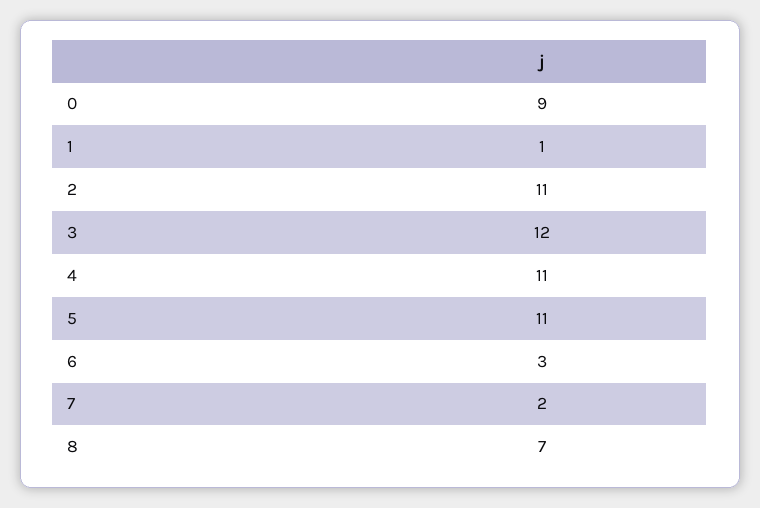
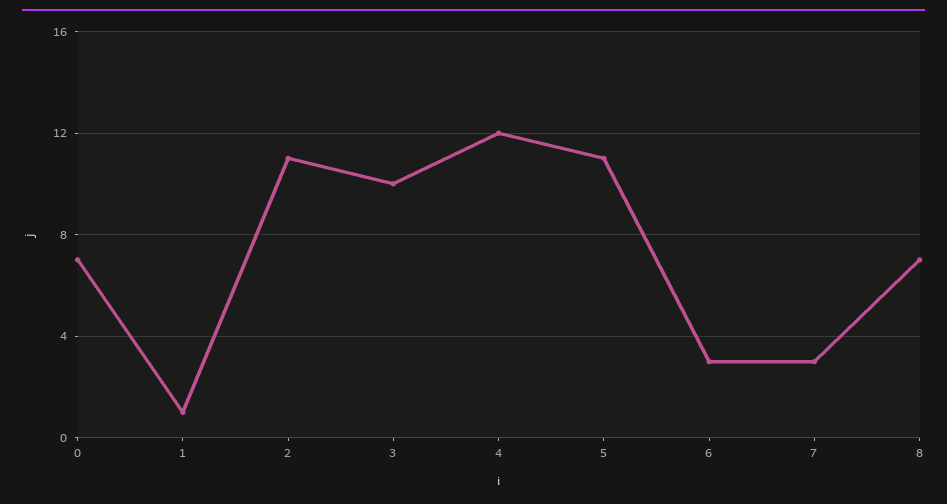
  {
-   "0": 9,
+   "0": 7,
    "1": 1,
    "2": 11,
-   "3": 12,
+   "3": 10,
-   "4": 11,
+   "4": 12,
    "5": 11,
    "6": 3,
-   "7": 2,
+   "7": 3,
    "8": 7
  }

